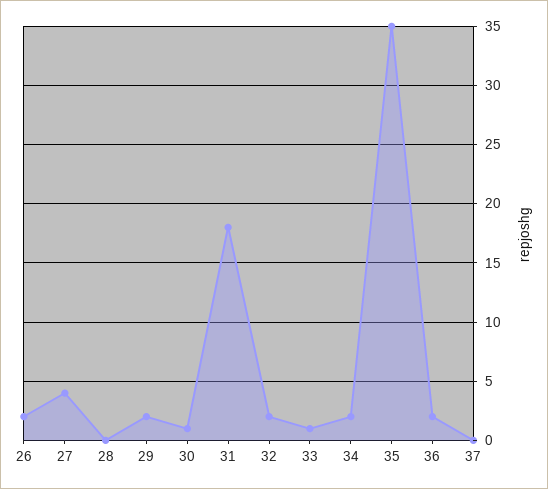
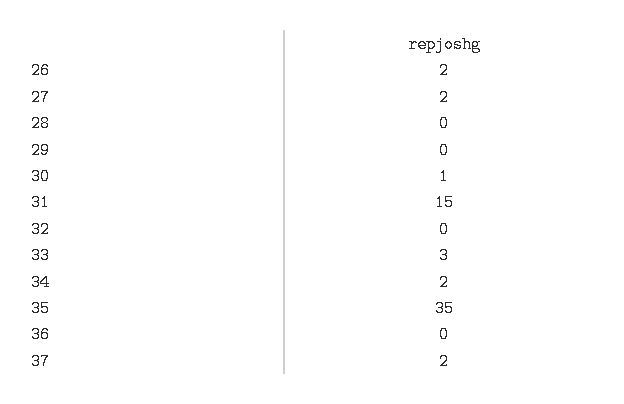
  {
    "26": 2,
-   "27": 4,
+   "27": 2,
    "28": 0,
-   "29": 2,
+   "29": 0,
    "30": 1,
-   "31": 18,
+   "31": 15,
-   "32": 2,
+   "32": 0,
-   "33": 1,
+   "33": 3,
    "34": 2,
    "35": 35,
-   "36": 2,
+   "36": 0,
-   "37": 0
+   "37": 2
  }

